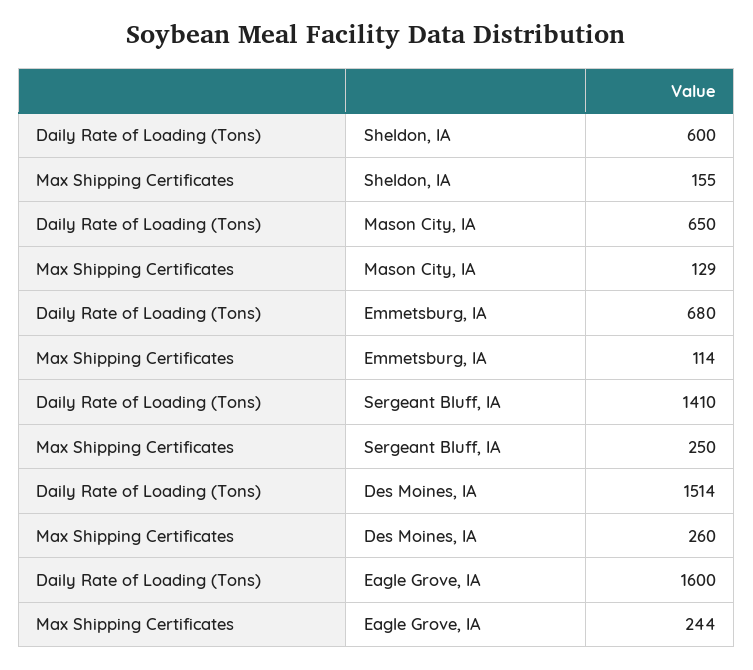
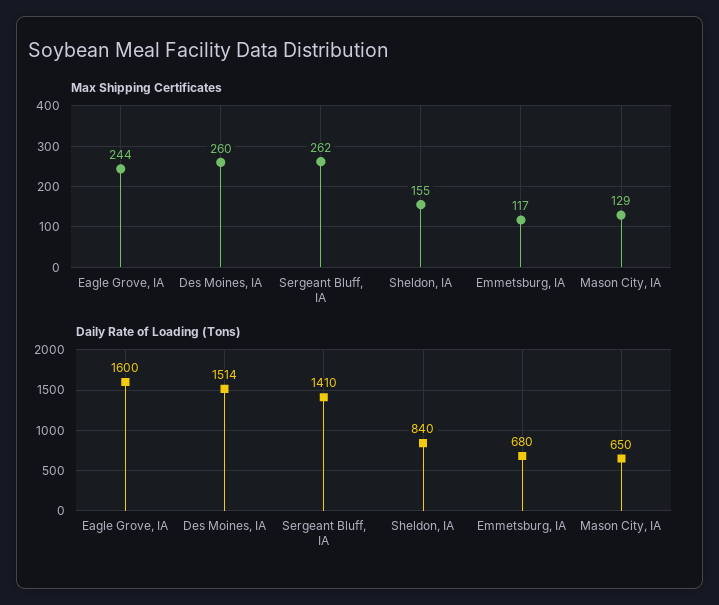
  {
    "Daily Rate of Loading (Tons)": {
-     "Sheldon, IA": 600,
+     "Sheldon, IA": 840,
      "Mason City, IA": 650,
      "Emmetsburg, IA": 680,
      "Sergeant Bluff, IA": 1410,
      "Des Moines, IA": 1514,
      "Eagle Grove, IA": 1600
    },
    "Max Shipping Certificates": {
      "Sheldon, IA": 155,
      "Mason City, IA": 129,
-     "Emmetsburg, IA": 114,
+     "Emmetsburg, IA": 117,
-     "Sergeant Bluff, IA": 250,
+     "Sergeant Bluff, IA": 262,
      "Des Moines, IA": 260,
      "Eagle Grove, IA": 244
    }
  }

